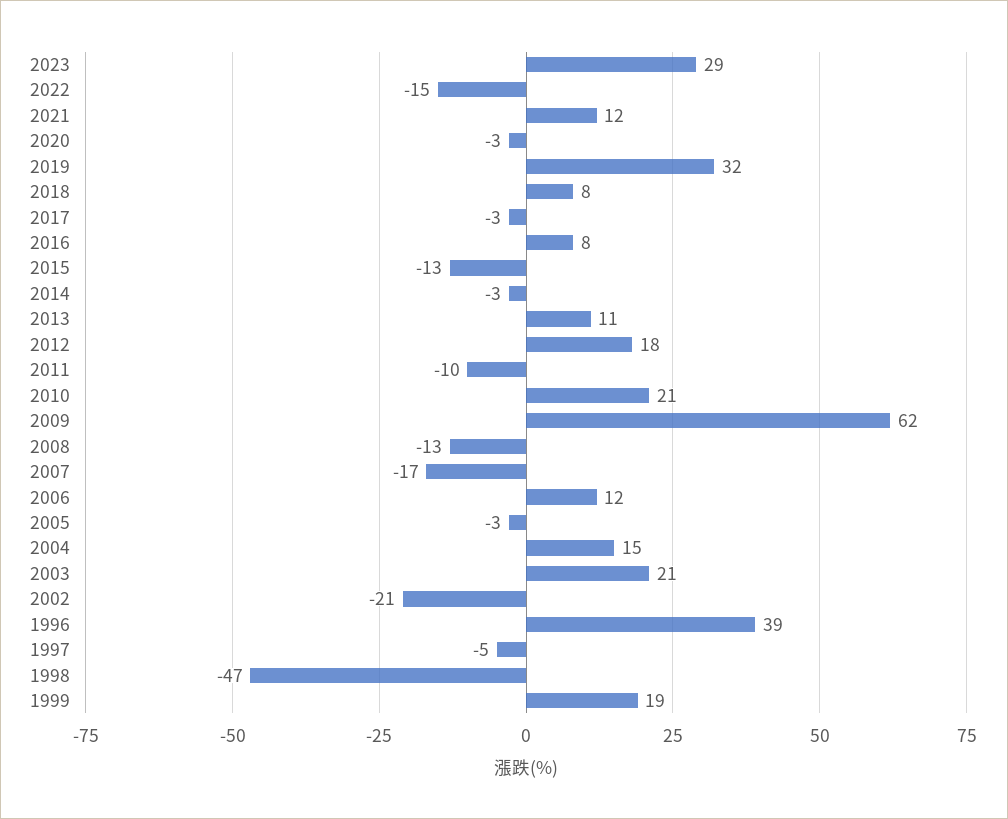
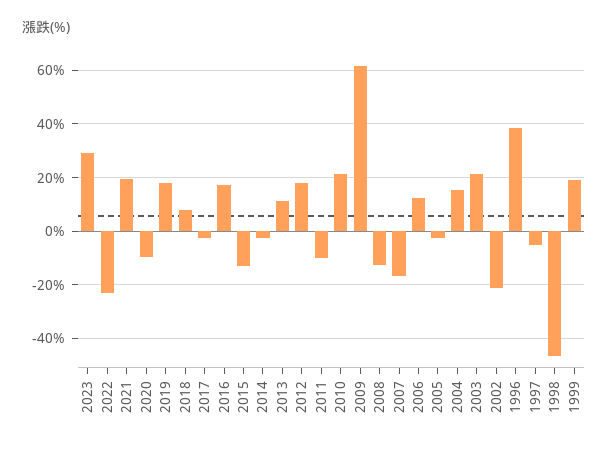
  {
    "2023": 29,
-   "2022": -15,
+   "2022": -22.5,
-   "2021": 12,
+   "2021": 20,
-   "2020": -3,
+   "2020": -10,
-   "2019": 32,
+   "2019": 17.5,
    "2018": 8,
    "2017": -3,
-   "2016": 8,
+   "2016": 17.5,
    "2015": -13,
    "2014": -3,
    "2013": 11,
    "2012": 18,
    "2011": -10,
    "2010": 21,
    "2009": 62,
    "2008": -13,
    "2007": -17,
    "2006": 12,
    "2005": -3,
    "2004": 15,
    "2003": 21,
    "2002": -21,
    "1996": 39,
    "1997": -5,
    "1998": -47,
    "1999": 19
  }

